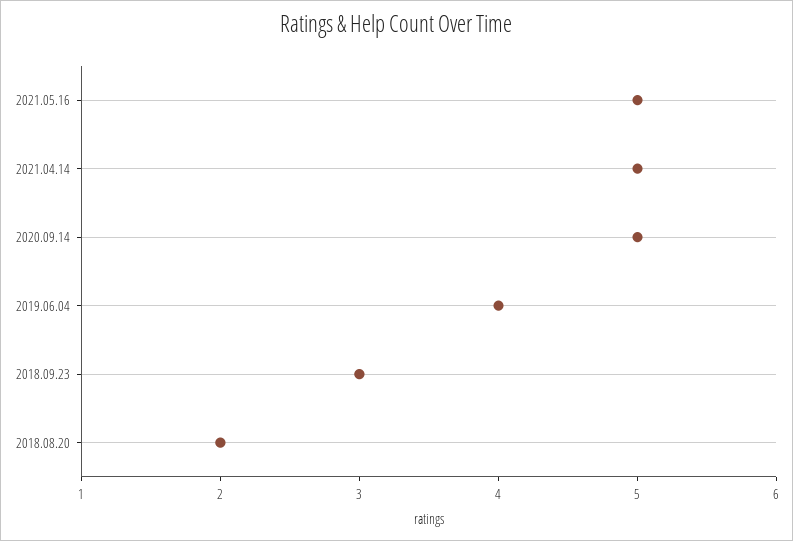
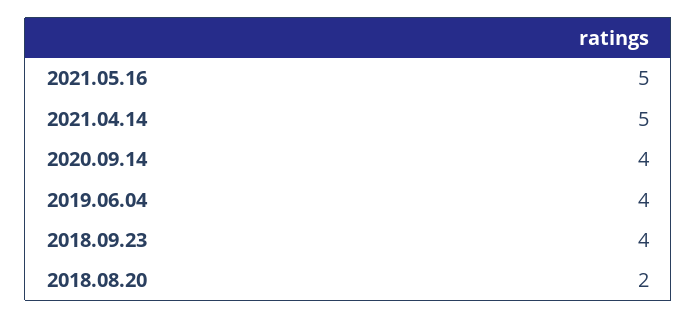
  {
    "2021.05.16": 5,
    "2021.04.14": 5,
-   "2020.09.14": 5,
+   "2020.09.14": 4,
    "2019.06.04": 4,
-   "2018.09.23": 3,
+   "2018.09.23": 4,
    "2018.08.20": 2
  }

